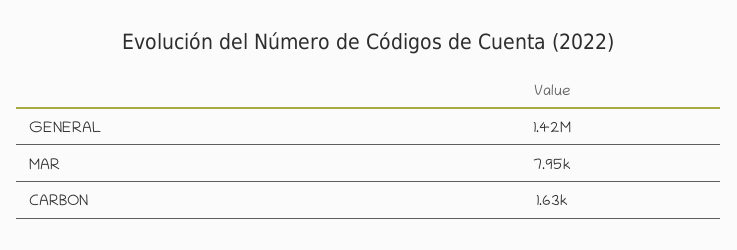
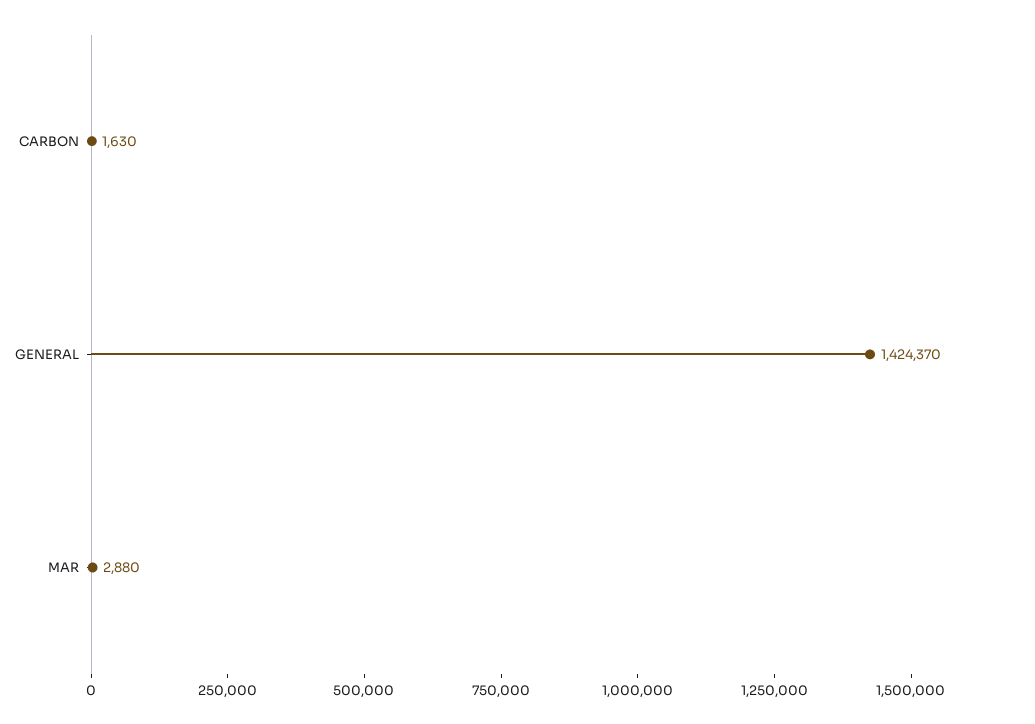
  {
    "GENERAL": 1424370,
-   "MAR": 7950,
+   "MAR": 2880,
    "CARBON": 1630
  }

